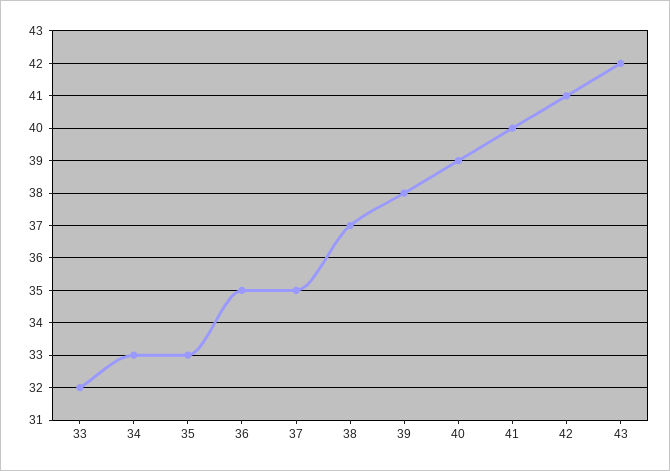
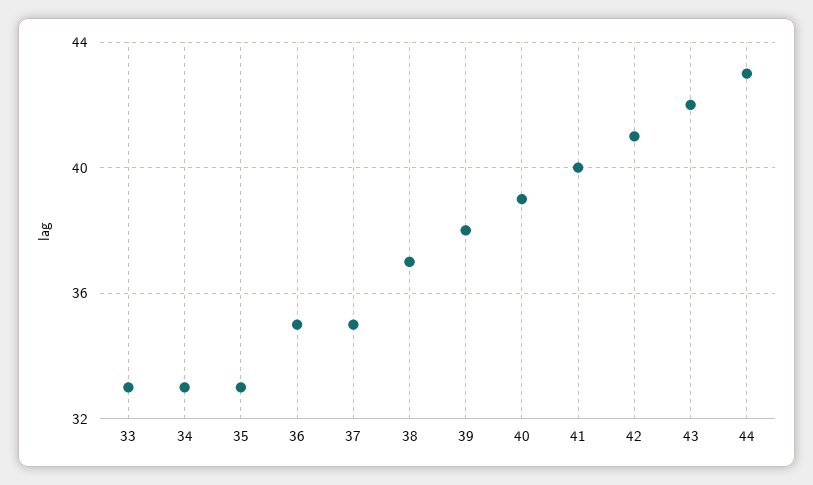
  {
-   "33": 32,
+   "33": 33,
    "34": 33,
    "35": 33,
    "36": 35,
    "37": 35,
    "38": 37,
    "39": 38,
    "40": 39,
    "41": 40,
    "42": 41,
-   "43": 42
+   "43": 42,
+   "44": 43
  }

